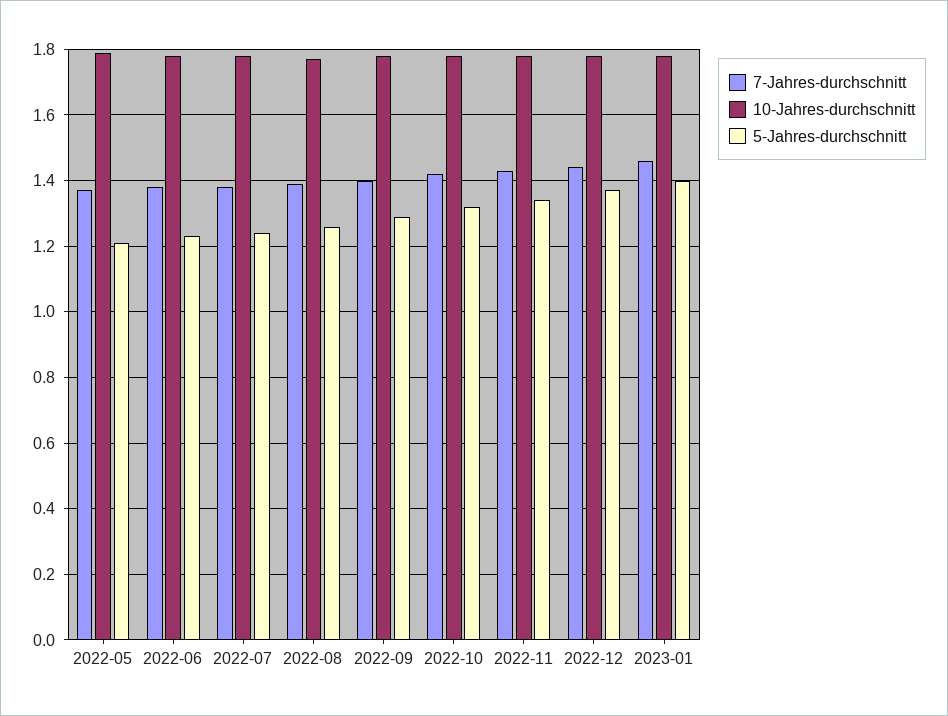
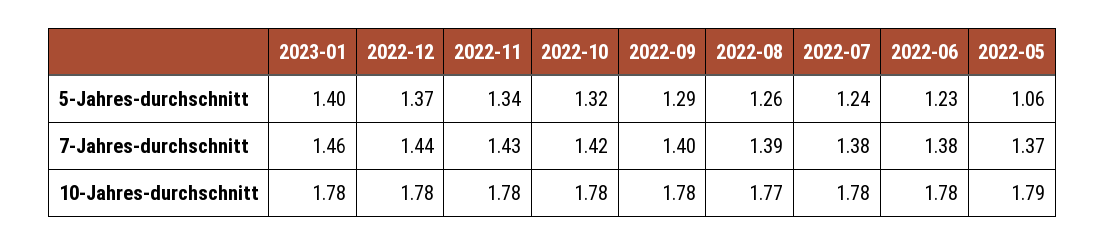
  {
    "7-Jahres-durchschnitt": {
      "2022-05": 1.37,
      "2022-06": 1.38,
      "2022-07": 1.38,
      "2022-08": 1.39,
      "2022-09": 1.4,
      "2022-10": 1.42,
      "2022-11": 1.43,
      "2022-12": 1.44,
      "2023-01": 1.46
    },
    "10-Jahres-durchschnitt": {
      "2022-05": 1.79,
      "2022-06": 1.78,
      "2022-07": 1.78,
      "2022-08": 1.77,
      "2022-09": 1.78,
      "2022-10": 1.78,
      "2022-11": 1.78,
      "2022-12": 1.78,
      "2023-01": 1.78
    },
    "5-Jahres-durchschnitt": {
-     "2022-05": 1.2,
+     "2022-05": 1.06,
      "2022-06": 1.23,
      "2022-07": 1.24,
      "2022-08": 1.26,
      "2022-09": 1.29,
      "2022-10": 1.32,
      "2022-11": 1.34,
      "2022-12": 1.37,
      "2023-01": 1.4
    }
  }

